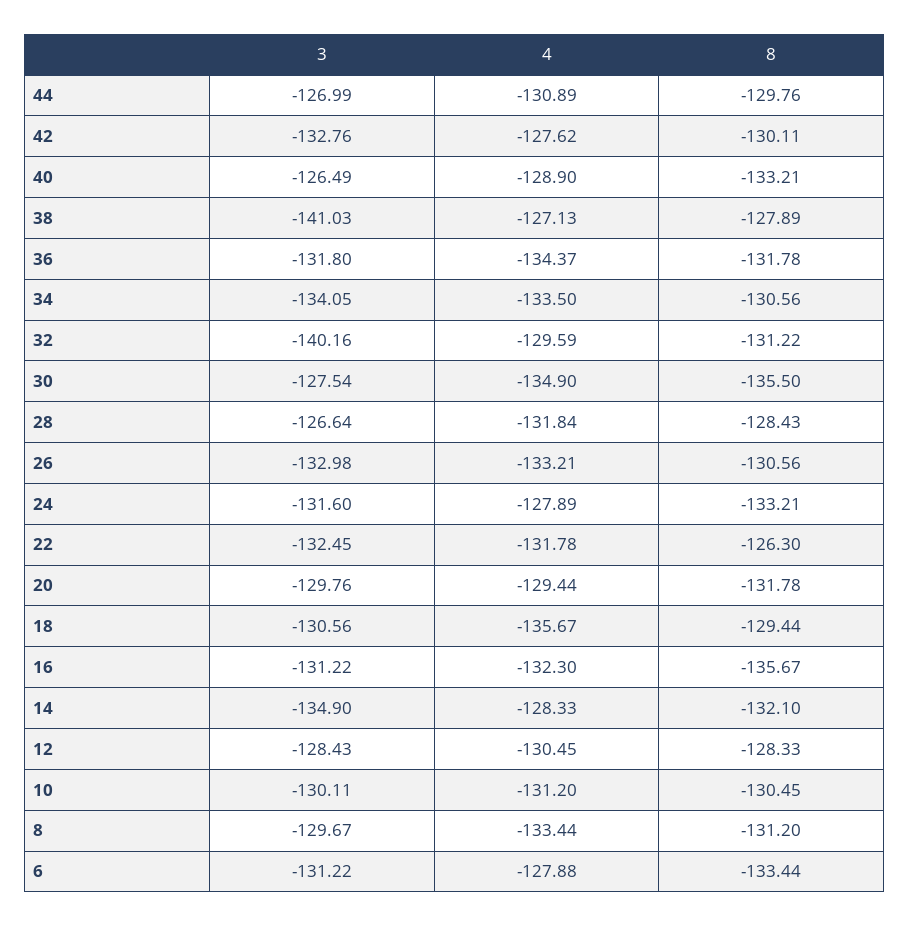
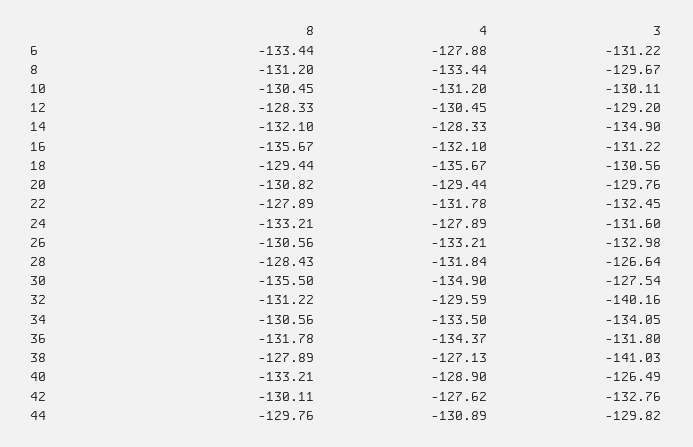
  {
    "3": {
-     "44": -126.99,
+     "44": -129.82,
      "42": -132.76,
      "40": -126.49,
      "38": -141.03,
      "36": -131.8,
      "34": -134.05,
      "32": -140.16,
      "30": -127.54,
      "28": -126.64,
      "26": -132.98,
      "24": -131.6,
      "22": -132.45,
      "20": -129.76,
      "18": -130.56,
      "16": -131.22,
      "14": -134.9,
-     "12": -128.43,
+     "12": -129.2,
      "10": -130.11,
      "8": -129.67,
      "6": -131.22
    },
    "4": {
      "44": -130.89,
      "42": -127.62,
      "40": -128.9,
      "38": -127.13,
      "36": -134.37,
      "34": -133.5,
      "32": -129.59,
      "30": -134.9,
      "28": -131.84,
      "26": -133.21,
      "24": -127.89,
      "22": -131.78,
      "20": -129.44,
      "18": -135.67,
-     "16": -132.3,
+     "16": -132.1,
      "14": -128.33,
      "12": -130.45,
      "10": -131.2,
      "8": -133.44,
      "6": -127.88
    },
    "8": {
      "44": -129.76,
      "42": -130.11,
      "40": -133.21,
      "38": -127.89,
      "36": -131.78,
      "34": -130.56,
      "32": -131.22,
      "30": -135.5,
      "28": -128.43,
      "26": -130.56,
      "24": -133.21,
-     "22": -126.3,
+     "22": -127.89,
-     "20": -131.78,
+     "20": -130.82,
      "18": -129.44,
      "16": -135.67,
      "14": -132.1,
      "12": -128.33,
      "10": -130.45,
      "8": -131.2,
      "6": -133.44
    }
  }

